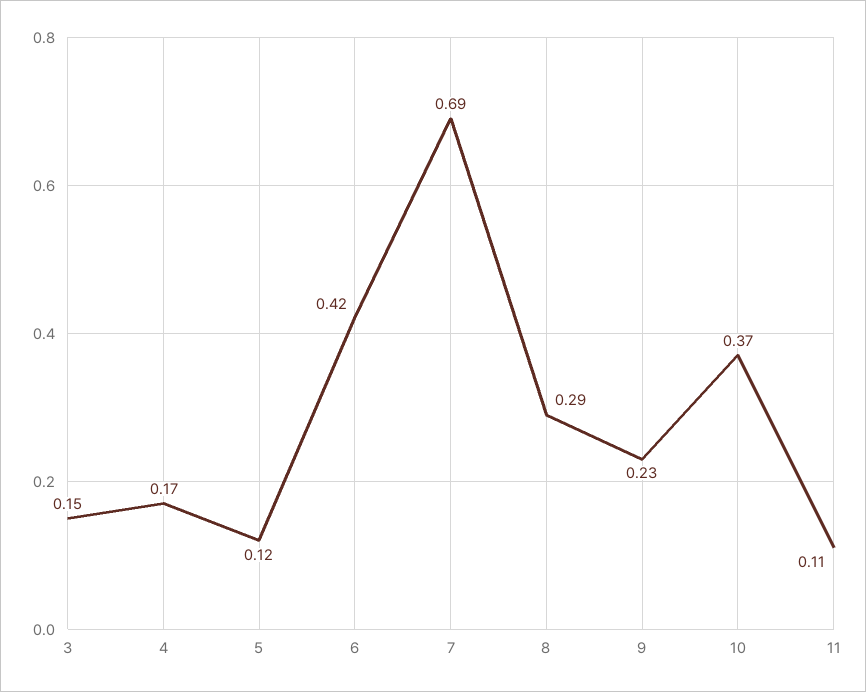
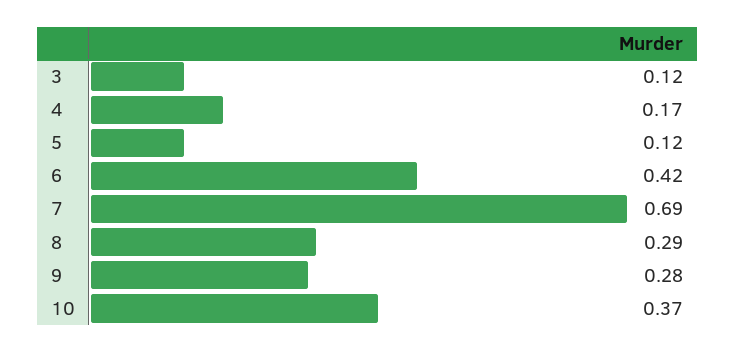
  {
-   "3": 0.15,
+   "3": 0.12,
    "4": 0.17,
    "5": 0.12,
    "6": 0.42,
    "7": 0.69,
    "8": 0.29,
-   "9": 0.23,
+   "9": 0.28,
-   "10": 0.37,
+   "10": 0.37
-   "11": 0.11
  }

